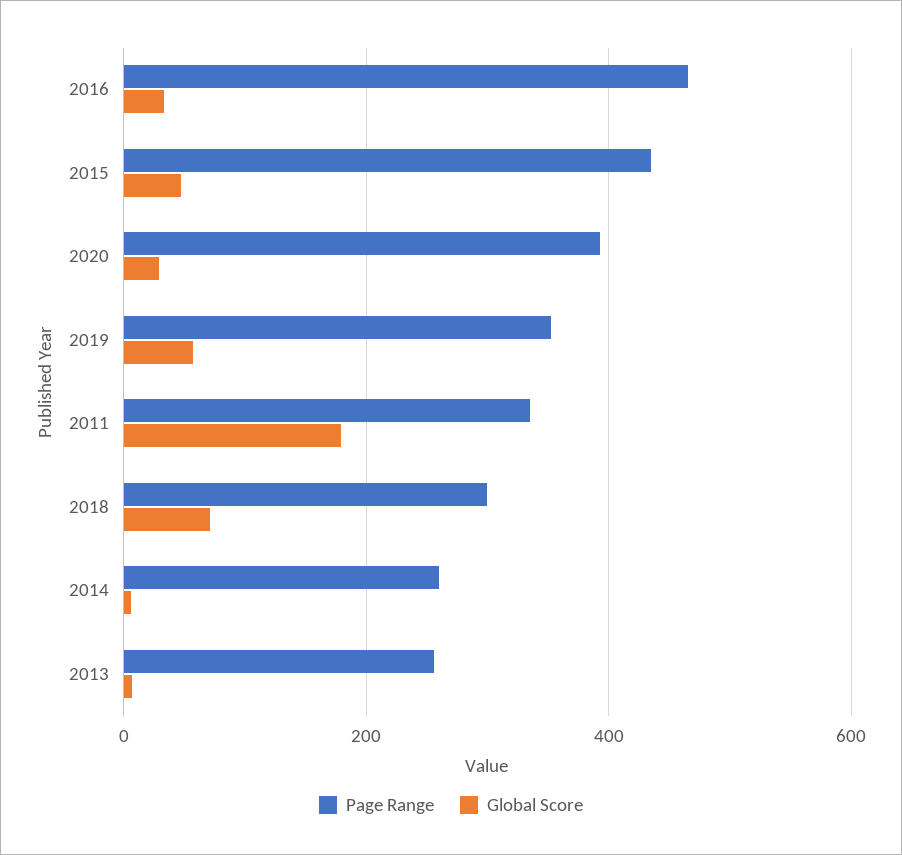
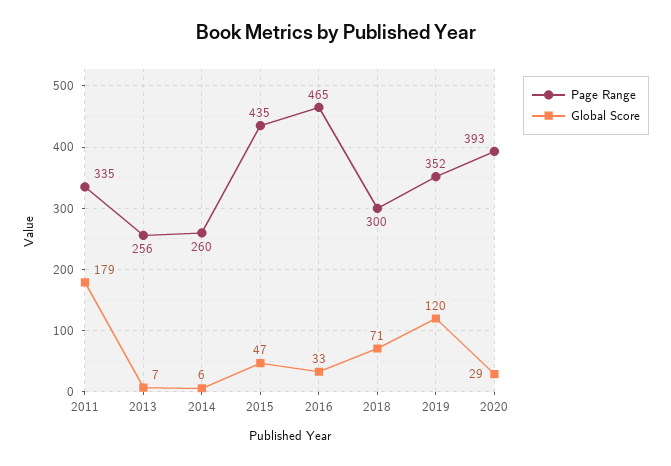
  {
    "Page Range": {
      "2016": 465,
      "2015": 435,
      "2020": 393,
      "2019": 352,
      "2011": 335,
      "2018": 300,
      "2014": 260,
      "2013": 256
    },
    "Global Score": {
      "2016": 33,
      "2015": 47,
      "2020": 29,
-     "2019": 60,
+     "2019": 120,
      "2011": 179,
      "2018": 71,
      "2014": 6,
      "2013": 7
    }
  }

